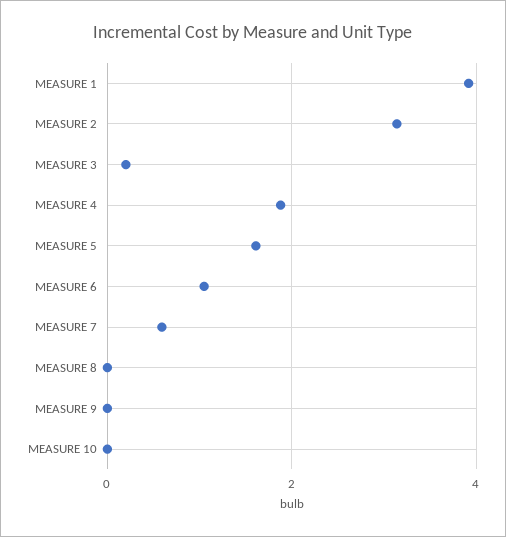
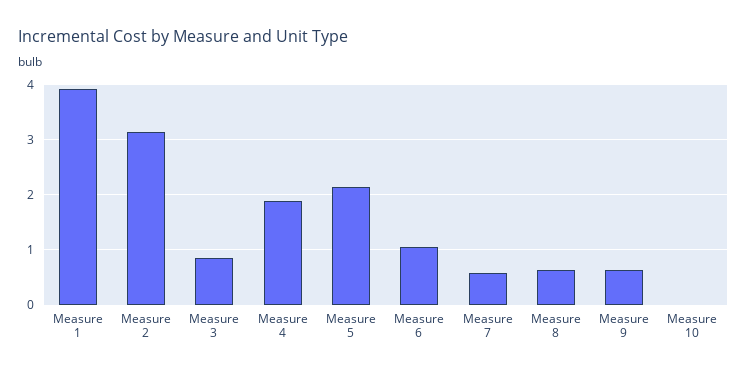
  {
    "MEASURE 1": 4,
    "MEASURE 2": 3.2,
-   "MEASURE 3": 0.2,
+   "MEASURE 3": 0.8,
    "MEASURE 4": 1.8,
-   "MEASURE 5": 1.6,
+   "MEASURE 5": 2.2,
    "MEASURE 6": 1,
    "MEASURE 7": 0.6,
-   "MEASURE 8": 0,
+   "MEASURE 8": 0.6,
-   "MEASURE 9": 0,
+   "MEASURE 9": 0.6,
    "MEASURE 10": 0
  }

